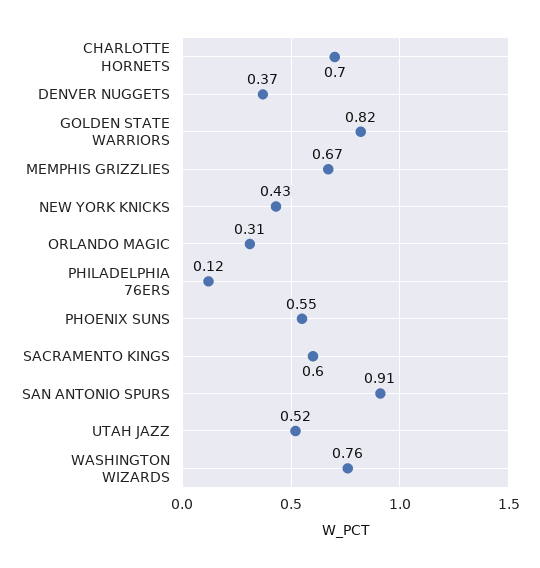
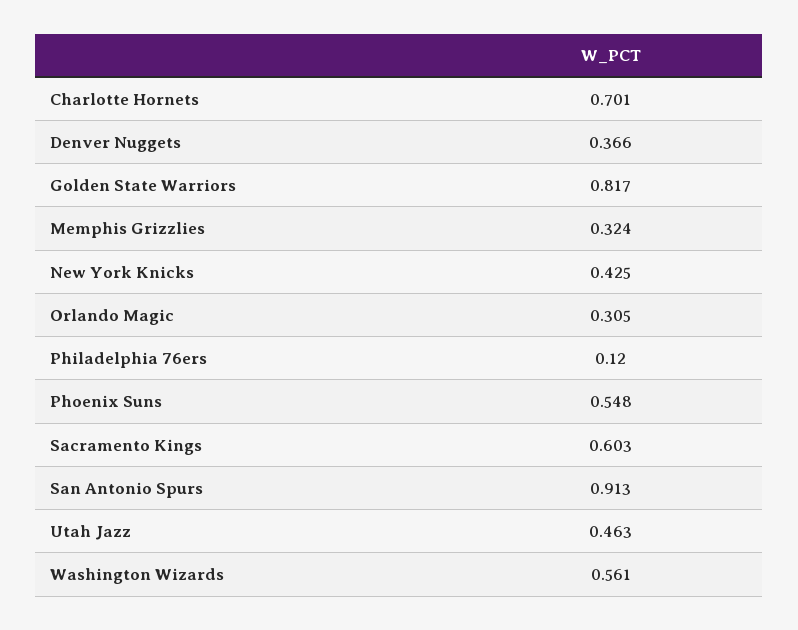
  {
    "CHARLOTTE HORNETS": 0.701,
    "DENVER NUGGETS": 0.366,
    "GOLDEN STATE WARRIORS": 0.817,
-   "MEMPHIS GRIZZLIES": 0.67,
+   "MEMPHIS GRIZZLIES": 0.324,
    "NEW YORK KNICKS": 0.425,
    "ORLANDO MAGIC": 0.305,
    "PHILADELPHIA 76ERS": 0.12,
    "PHOENIX SUNS": 0.548,
    "SACRAMENTO KINGS": 0.603,
    "SAN ANTONIO SPURS": 0.913,
-   "UTAH JAZZ": 0.52,
+   "UTAH JAZZ": 0.463,
-   "WASHINGTON WIZARDS": 0.76
+   "WASHINGTON WIZARDS": 0.561
  }

